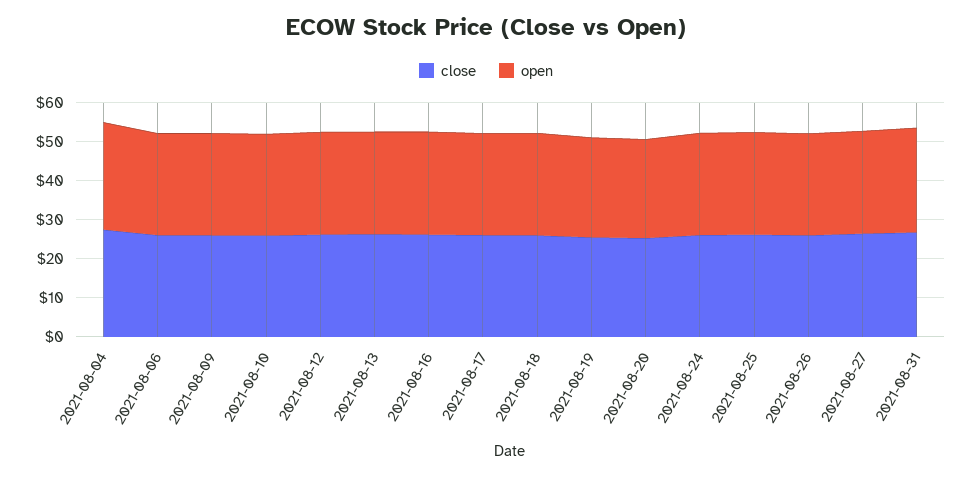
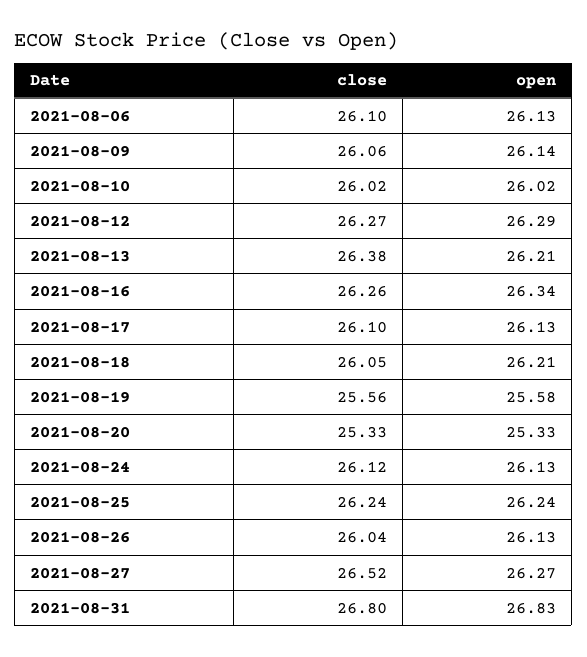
  {
    "close": {
-     "2021-08-04": 27.5,
      "2021-08-06": 26.1,
      "2021-08-09": 26.06,
      "2021-08-10": 26.02,
      "2021-08-12": 26.27,
      "2021-08-13": 26.38,
      "2021-08-16": 26.26,
      "2021-08-17": 26.1,
      "2021-08-18": 26.05,
      "2021-08-19": 25.56,
      "2021-08-20": 25.33,
      "2021-08-24": 26.12,
      "2021-08-25": 26.24,
      "2021-08-26": 26.04,
      "2021-08-27": 26.52,
      "2021-08-31": 26.8
    },
    "open": {
-     "2021-08-04": 27.5,
      "2021-08-06": 26.13,
      "2021-08-09": 26.14,
      "2021-08-10": 26.02,
      "2021-08-12": 26.29,
      "2021-08-13": 26.21,
      "2021-08-16": 26.34,
      "2021-08-17": 26.13,
      "2021-08-18": 26.21,
      "2021-08-19": 25.58,
      "2021-08-20": 25.33,
      "2021-08-24": 26.13,
      "2021-08-25": 26.24,
      "2021-08-26": 26.13,
      "2021-08-27": 26.27,
      "2021-08-31": 26.83
    }
  }

